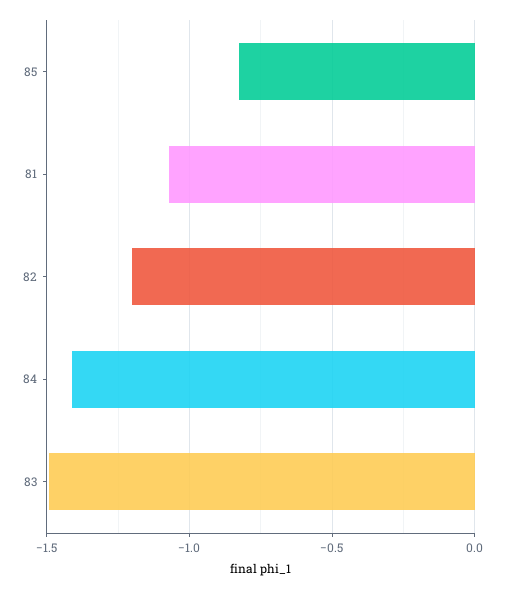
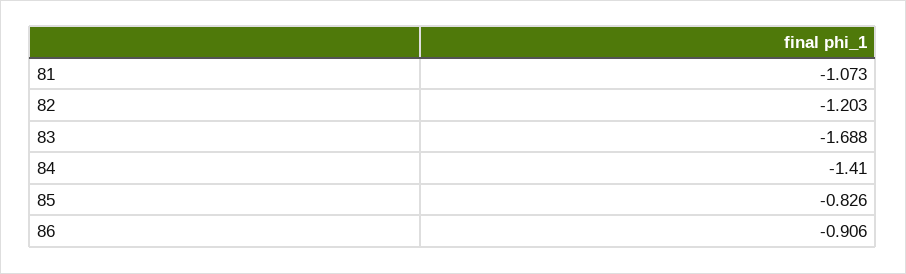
  {
    "85": -0.826,
    "81": -1.073,
    "82": -1.203,
    "84": -1.41,
-   "83": -1.5
+   "83": -1.688,
+   "86": -0.906
  }

